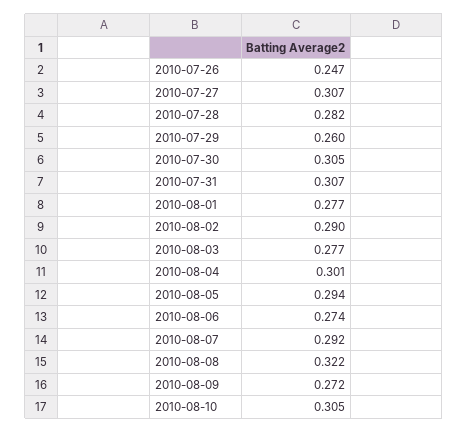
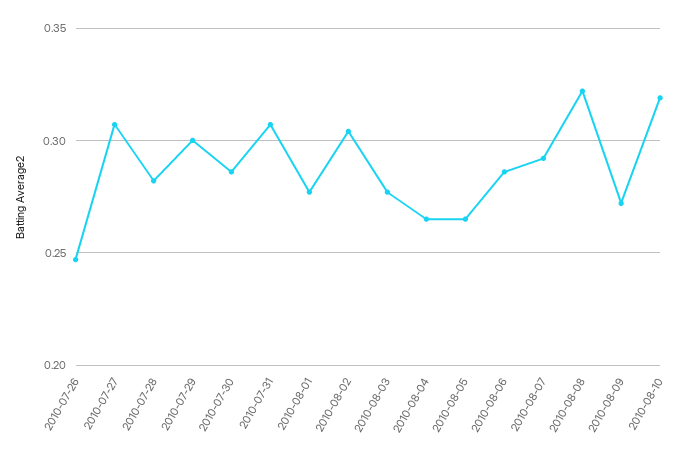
  {
    "2010-07-26": 0.247,
    "2010-07-27": 0.307,
    "2010-07-28": 0.282,
-   "2010-07-29": 0.26,
+   "2010-07-29": 0.3,
-   "2010-07-30": 0.305,
+   "2010-07-30": 0.285,
    "2010-07-31": 0.307,
    "2010-08-01": 0.277,
-   "2010-08-02": 0.29,
+   "2010-08-02": 0.305,
    "2010-08-03": 0.277,
-   "2010-08-04": 0.301,
+   "2010-08-04": 0.265,
-   "2010-08-05": 0.294,
+   "2010-08-05": 0.265,
-   "2010-08-06": 0.274,
+   "2010-08-06": 0.285,
    "2010-08-07": 0.292,
    "2010-08-08": 0.322,
    "2010-08-09": 0.272,
-   "2010-08-10": 0.305
+   "2010-08-10": 0.32
  }

